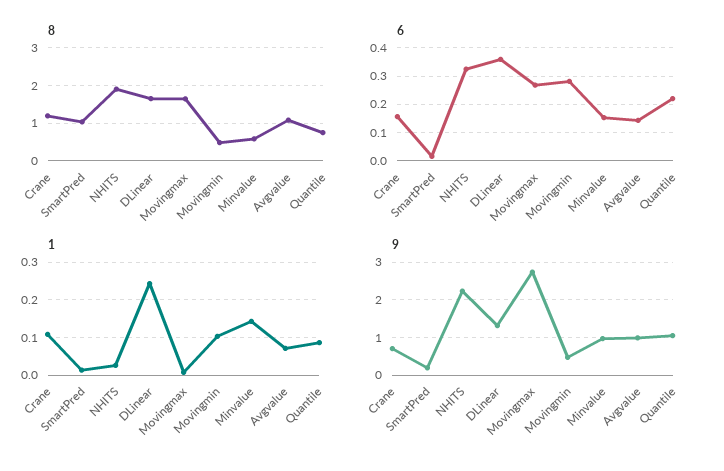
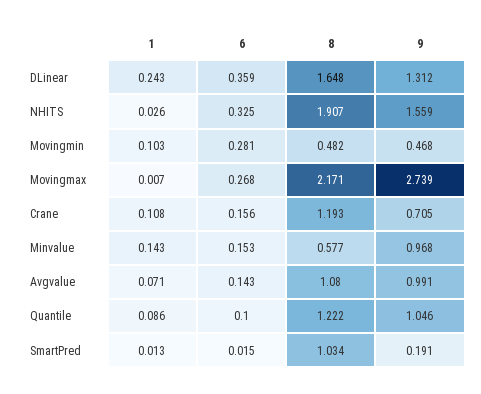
  {
    "8": {
      "Crane": 1.193,
      "SmartPred": 1.034,
      "NHITS": 1.907,
      "DLinear": 1.648,
-     "Movingmax": 1.6,
+     "Movingmax": 2.171,
      "Movingmin": 0.482,
      "Minvalue": 0.577,
      "Avgvalue": 1.08,
-     "Quantile": 0.8
+     "Quantile": 1.222
    },
    "6": {
      "Crane": 0.156,
      "SmartPred": 0.015,
      "NHITS": 0.325,
      "DLinear": 0.359,
      "Movingmax": 0.268,
      "Movingmin": 0.281,
      "Minvalue": 0.153,
      "Avgvalue": 0.143,
-     "Quantile": 0.225
+     "Quantile": 0.1
    },
    "1": {
      "Crane": 0.108,
      "SmartPred": 0.013,
      "NHITS": 0.026,
      "DLinear": 0.243,
      "Movingmax": 0.007,
      "Movingmin": 0.103,
      "Minvalue": 0.143,
      "Avgvalue": 0.071,
      "Quantile": 0.086
    },
    "9": {
      "Crane": 0.705,
      "SmartPred": 0.191,
-     "NHITS": 2.2,
+     "NHITS": 1.559,
      "DLinear": 1.312,
      "Movingmax": 2.739,
      "Movingmin": 0.468,
      "Minvalue": 0.968,
      "Avgvalue": 0.991,
      "Quantile": 1.046
    }
  }

